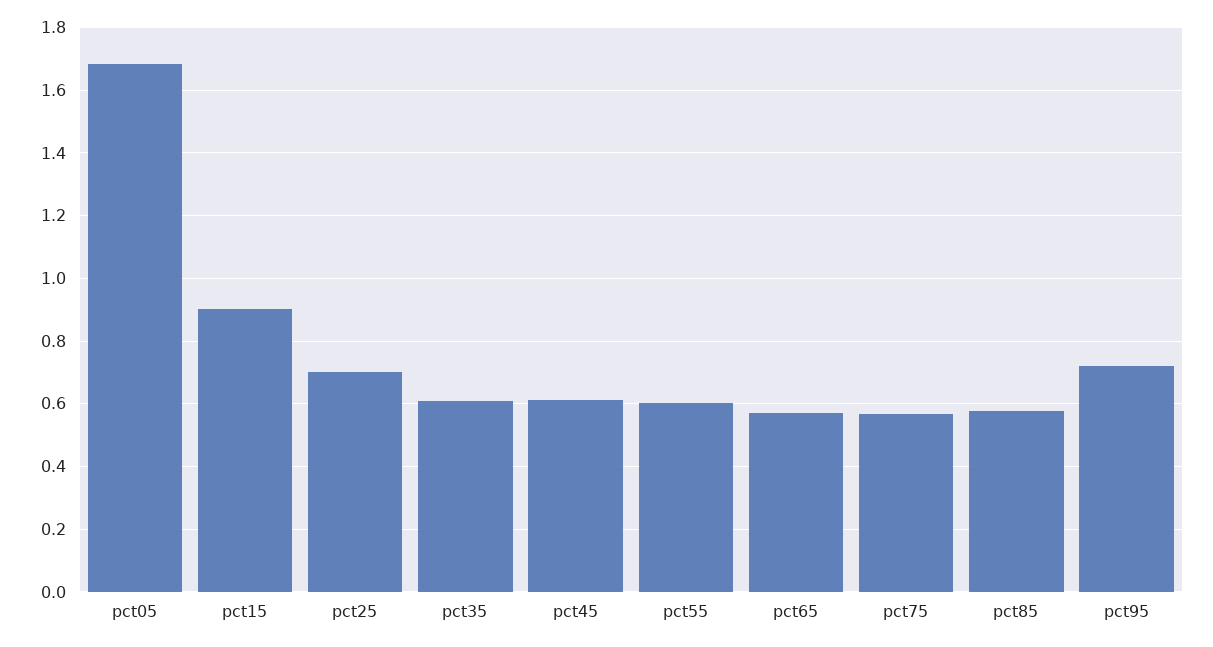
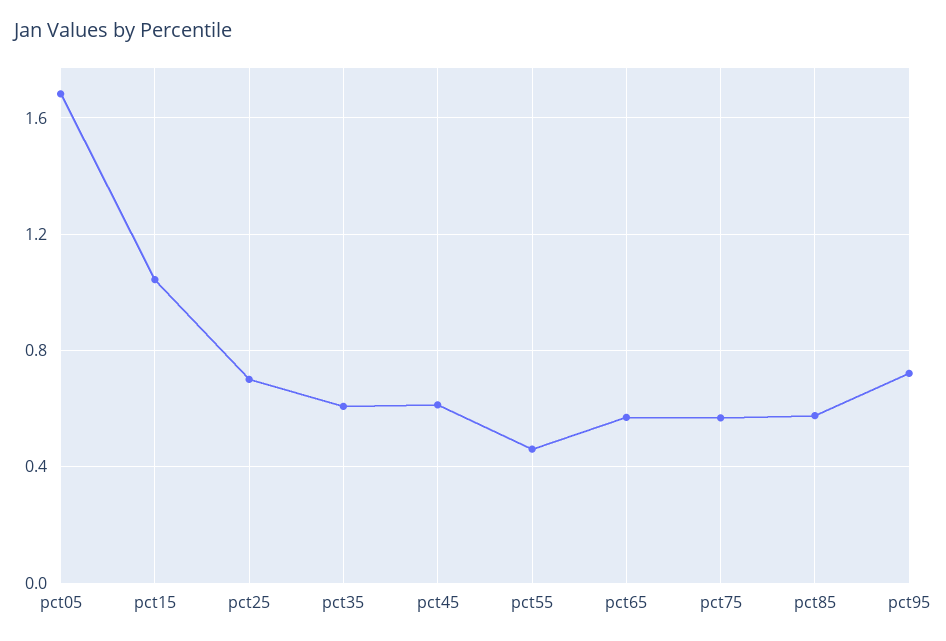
  {
    "pct05": 1.68,
-   "pct15": 0.9,
+   "pct15": 1.05,
    "pct25": 0.7,
    "pct35": 0.6,
    "pct45": 0.62,
-   "pct55": 0.6,
+   "pct55": 0.45,
    "pct65": 0.58,
    "pct75": 0.56,
    "pct85": 0.58,
    "pct95": 0.72
  }

